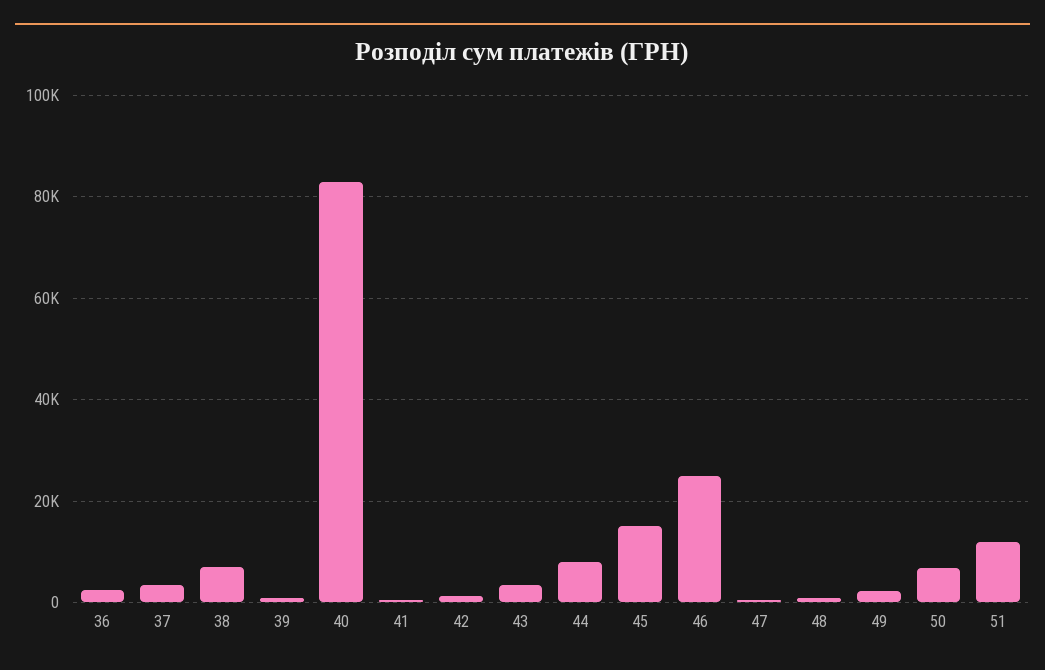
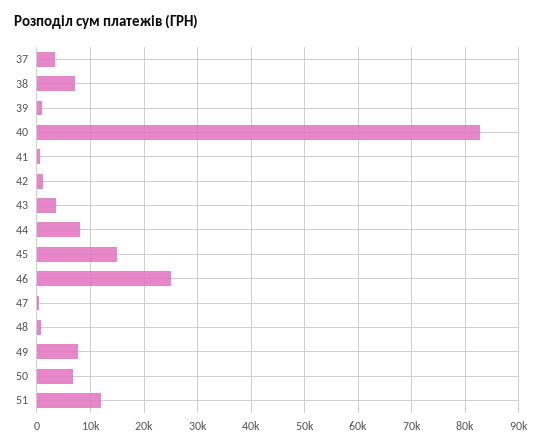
  {
-   "36": 2000,
    "37": 4000,
    "38": 8000,
    "39": 0,
    "40": 82000,
    "41": 0,
    "42": 2000,
    "43": 4000,
    "44": 8000,
    "45": 16000,
    "46": 26000,
    "47": 0,
    "48": 0,
-   "49": 2000,
+   "49": 8000,
    "50": 6000,
    "51": 12000
  }

